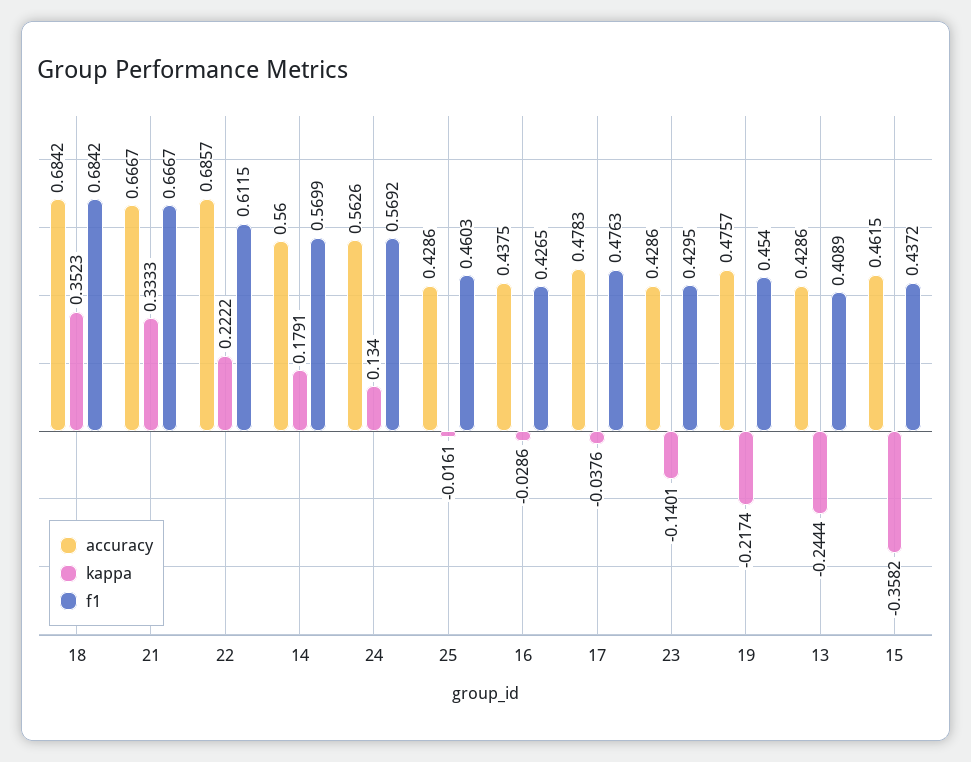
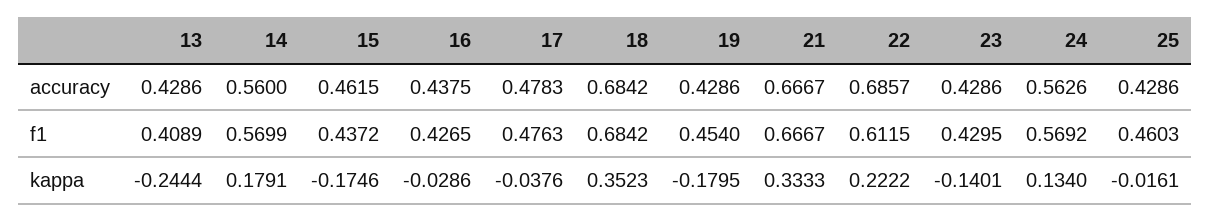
  {
    "accuracy": {
      "18": 0.6842,
      "21": 0.6667,
      "22": 0.6857,
      "14": 0.56,
      "24": 0.5626,
      "25": 0.4286,
      "16": 0.4375,
      "17": 0.4783,
      "23": 0.4286,
-     "19": 0.4757,
+     "19": 0.4286,
      "13": 0.4286,
      "15": 0.4615
    },
    "kappa": {
      "18": 0.3523,
      "21": 0.3333,
      "22": 0.2222,
      "14": 0.1791,
      "24": 0.134,
      "25": -0.0161,
      "16": -0.0286,
      "17": -0.0376,
      "23": -0.1401,
-     "19": -0.2174,
+     "19": -0.1795,
      "13": -0.2444,
-     "15": -0.3582
+     "15": -0.1746
    },
    "f1": {
      "18": 0.6842,
      "21": 0.6667,
      "22": 0.6115,
      "14": 0.5699,
      "24": 0.5692,
      "25": 0.4603,
      "16": 0.4265,
      "17": 0.4763,
      "23": 0.4295,
      "19": 0.454,
      "13": 0.4089,
      "15": 0.4372
    }
  }

